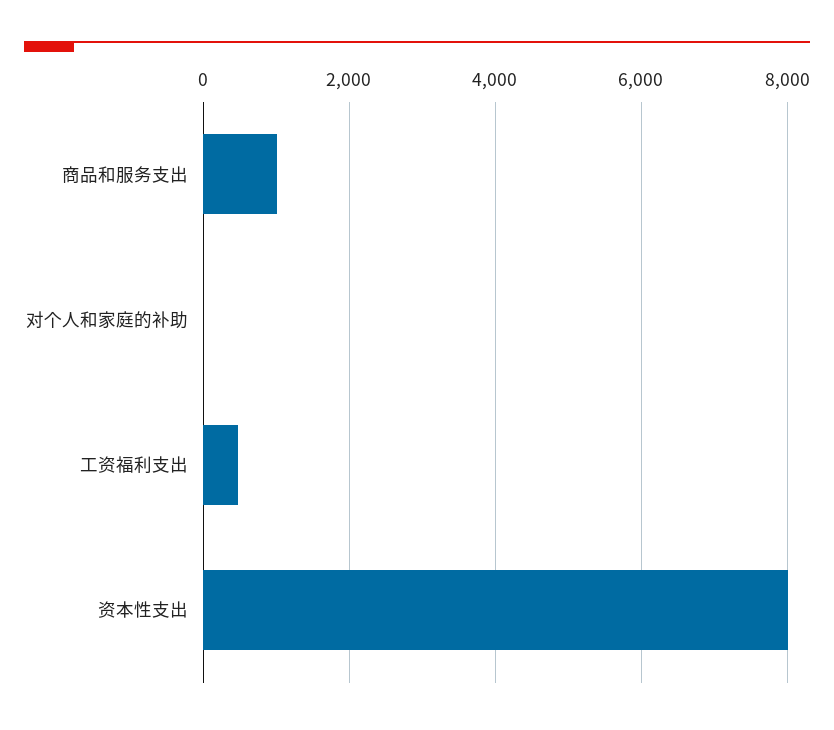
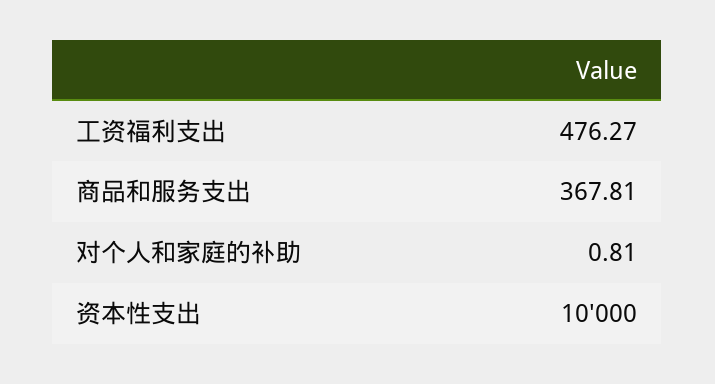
  {
-   "商品和服务支出": 1000,
+   "商品和服务支出": 367.81,
    "对个人和家庭的补助": 0.81,
    "工资福利支出": 476.27,
-   "资本性支出": 8000
+   "资本性支出": 10000
  }

